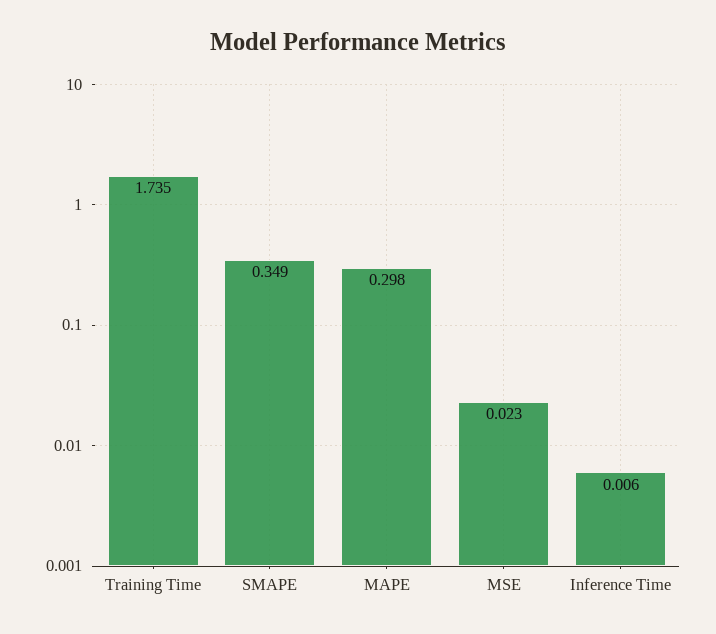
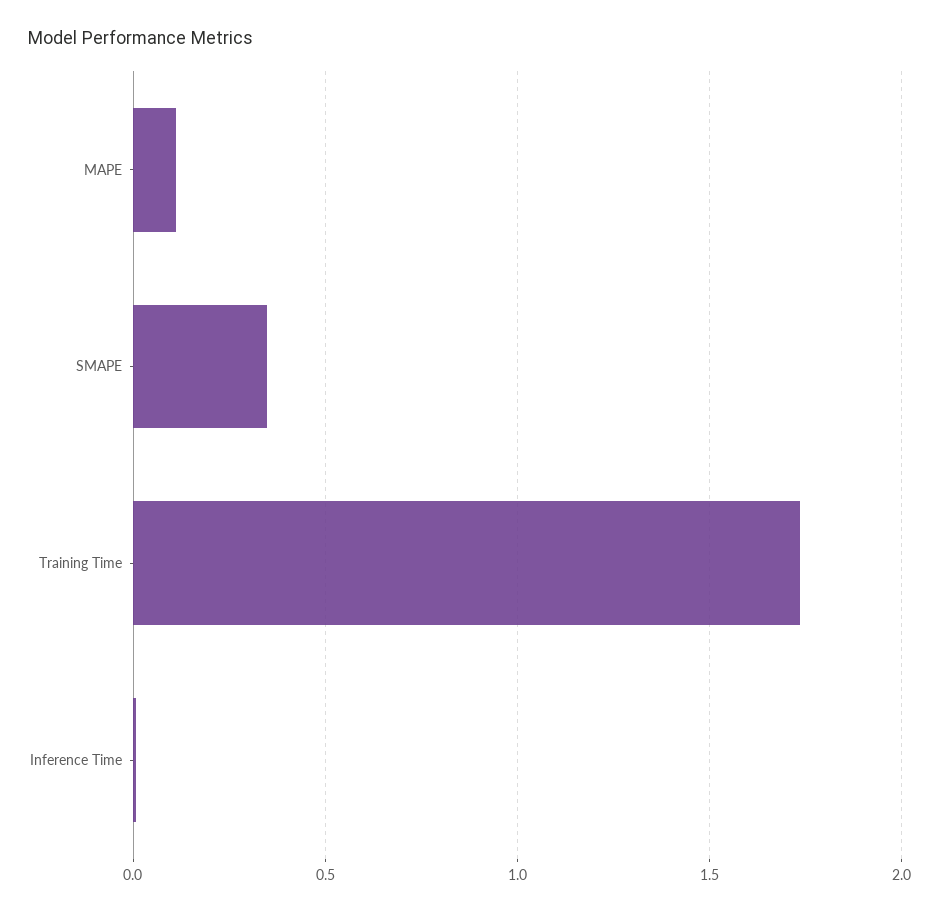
  {
    "Training Time": 1.735,
    "SMAPE": 0.349,
-   "MAPE": 0.298,
+   "MAPE": 0.1,
-   "MSE": 0.023,
    "Inference Time": 0.006
  }

